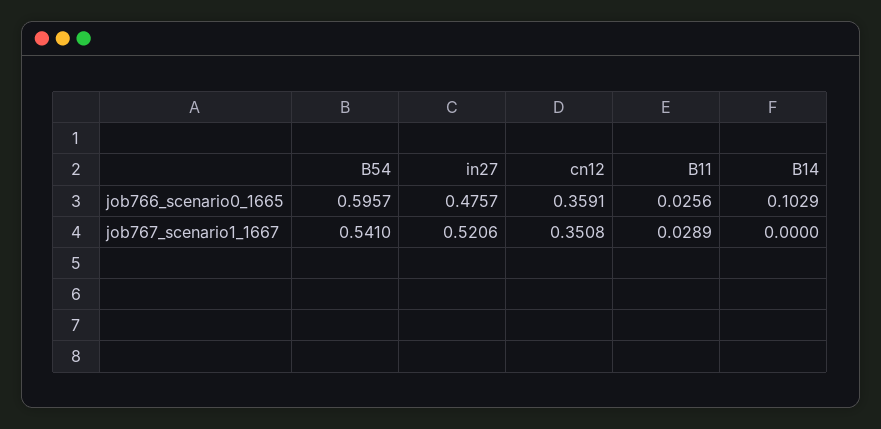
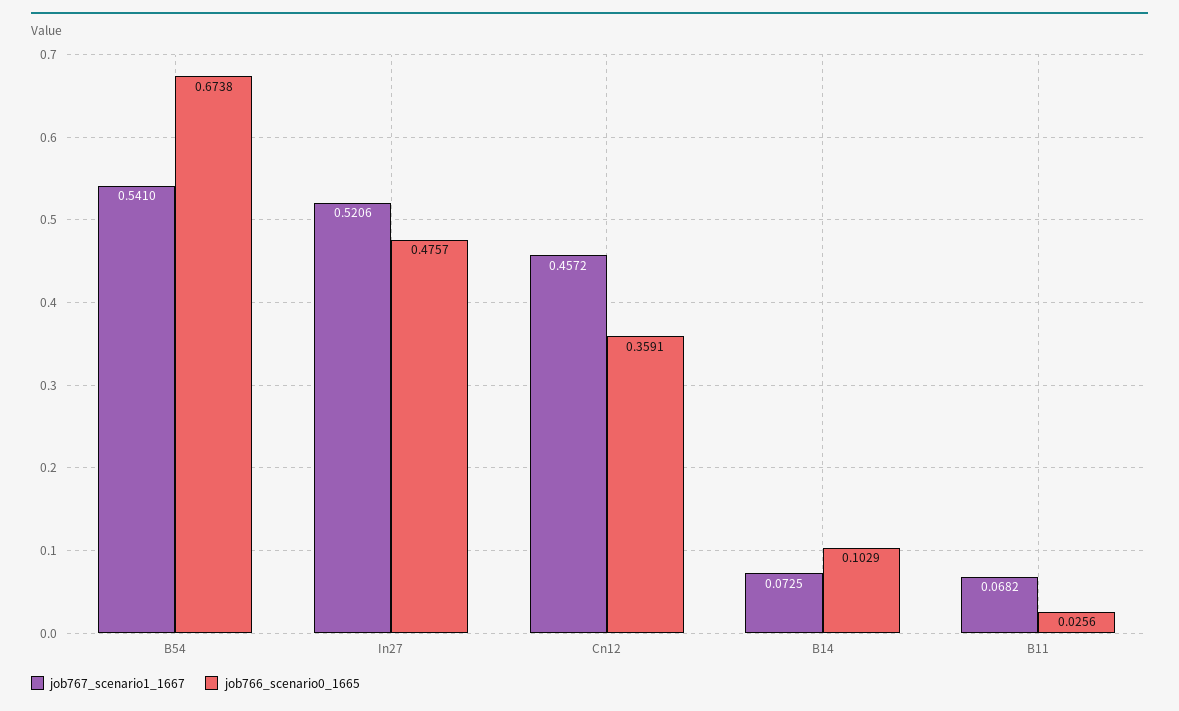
  {
    "job766_scenario0_1665": {
-     "B54": 0.5957,
+     "B54": 0.6738,
      "in27": 0.4757,
      "cn12": 0.3591,
      "B11": 0.0256,
      "B14": 0.1029
    },
    "job767_scenario1_1667": {
      "B54": 0.541,
      "in27": 0.5206,
-     "cn12": 0.3508,
+     "cn12": 0.4572,
-     "B11": 0.0289,
+     "B11": 0.0682,
-     "B14": 0
+     "B14": 0.0725
    }
  }

